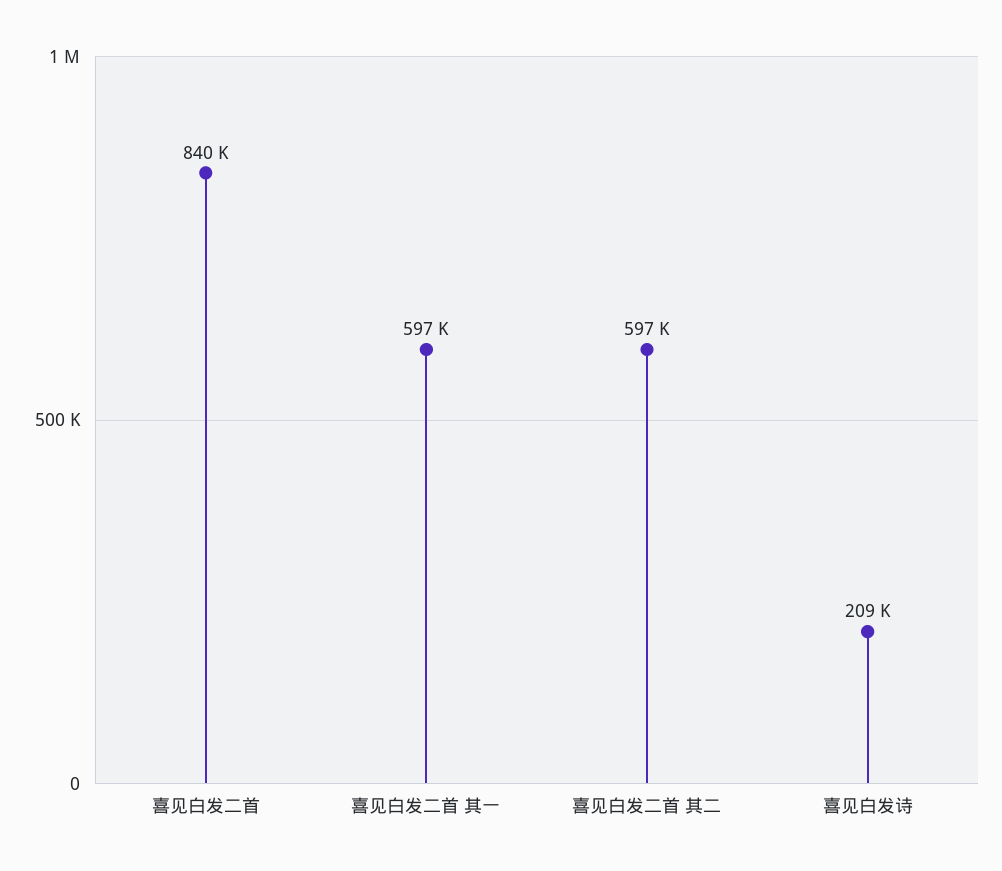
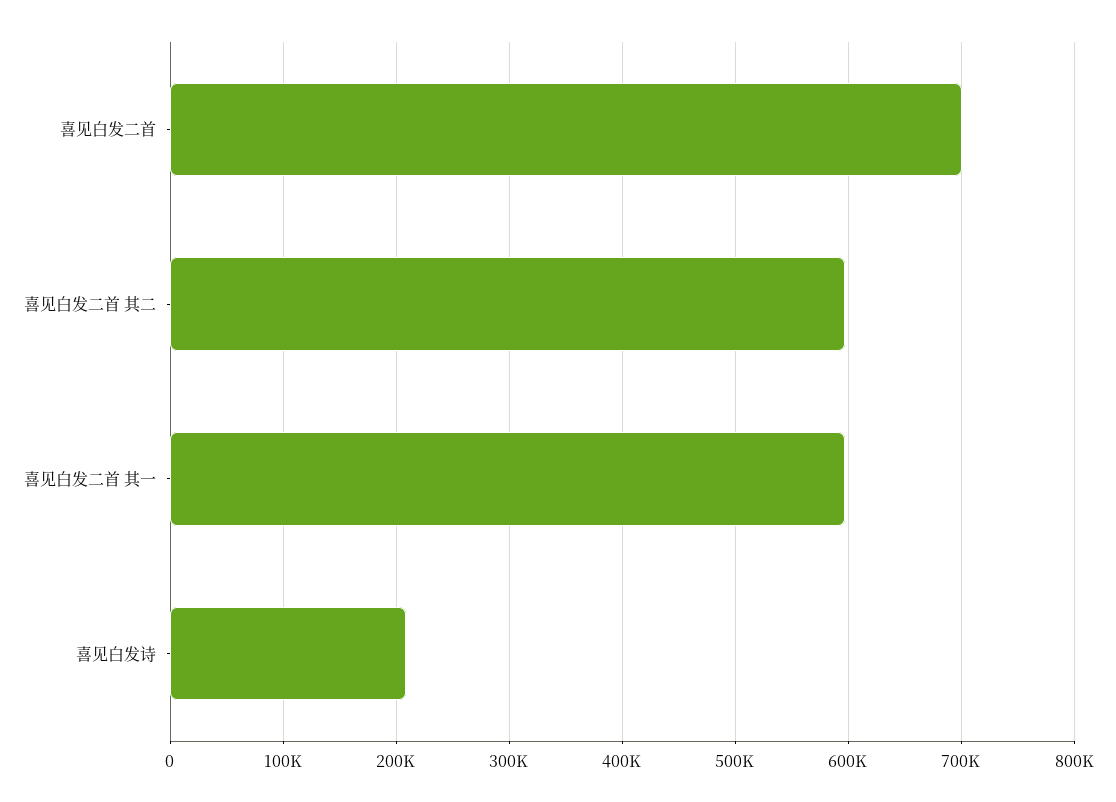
  {
-   "喜见白发二首": 840000,
+   "喜见白发二首": 700000,
    "喜见白发二首 其一": 597000,
    "喜见白发二首 其二": 597000,
    "喜见白发诗": 209000
  }

